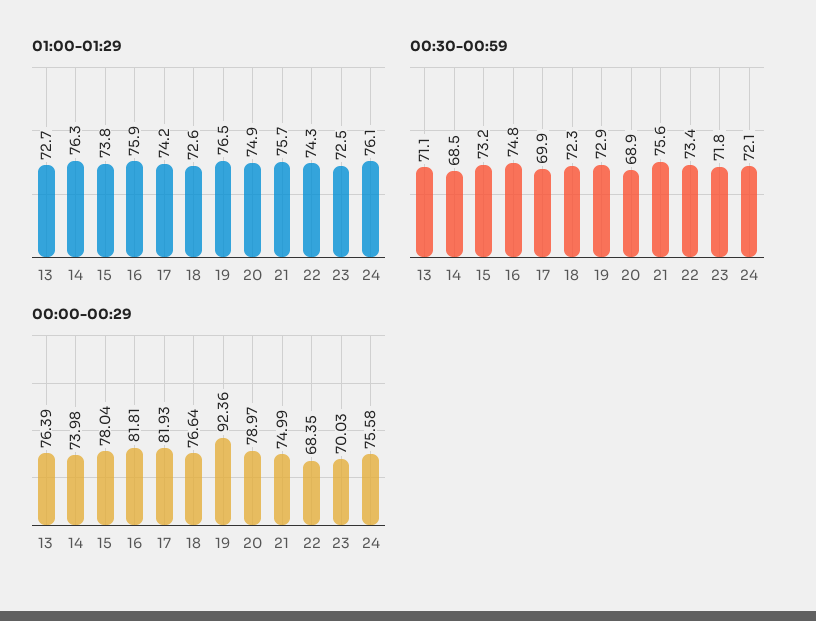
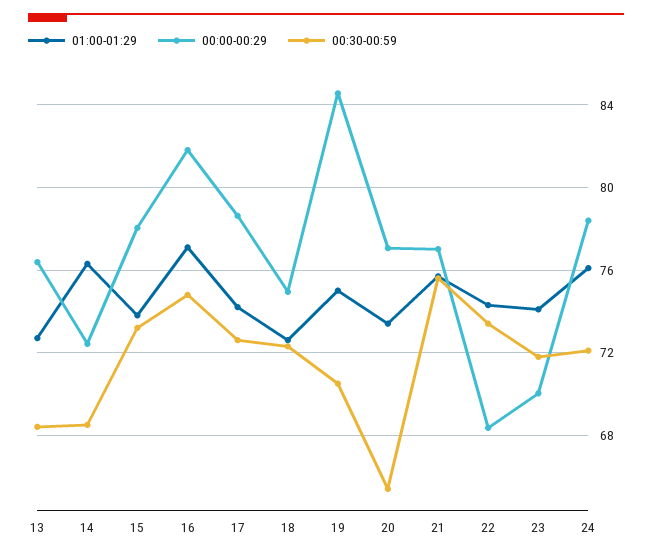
  {
    "01:00-01:29": {
      "13": 72.7,
      "14": 76.3,
      "15": 73.8,
-     "16": 75.9,
+     "16": 77,
      "17": 74.2,
      "18": 72.6,
-     "19": 76.5,
+     "19": 75,
-     "20": 74.9,
+     "20": 73.5,
      "21": 75.7,
      "22": 74.3,
-     "23": 72.5,
+     "23": 74,
      "24": 76.1
    },
    "00:30-00:59": {
-     "13": 71.1,
+     "13": 68.5,
      "14": 68.5,
      "15": 73.2,
      "16": 74.8,
-     "17": 69.9,
+     "17": 72.5,
      "18": 72.3,
-     "19": 72.9,
+     "19": 70.5,
-     "20": 68.9,
+     "20": 65.5,
      "21": 75.6,
      "22": 73.4,
      "23": 71.8,
      "24": 72.1
    },
    "00:00-00:29": {
      "13": 76.39,
-     "14": 73.98,
+     "14": 72.5,
      "15": 78.04,
      "16": 81.81,
-     "17": 81.93,
+     "17": 78.5,
-     "18": 76.64,
+     "18": 75,
-     "19": 92.36,
+     "19": 84.5,
-     "20": 78.97,
+     "20": 77,
-     "21": 74.99,
+     "21": 77,
      "22": 68.35,
      "23": 70.03,
-     "24": 75.58
+     "24": 78.5
    }
  }

